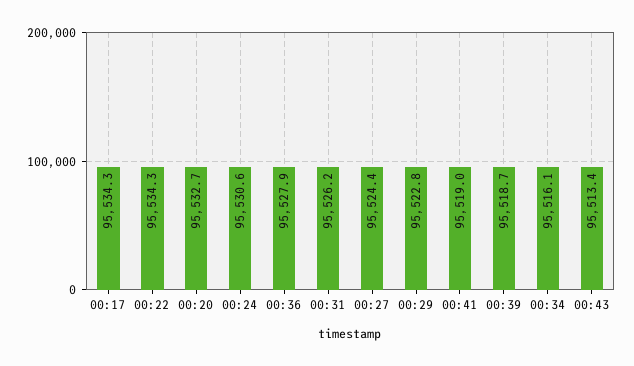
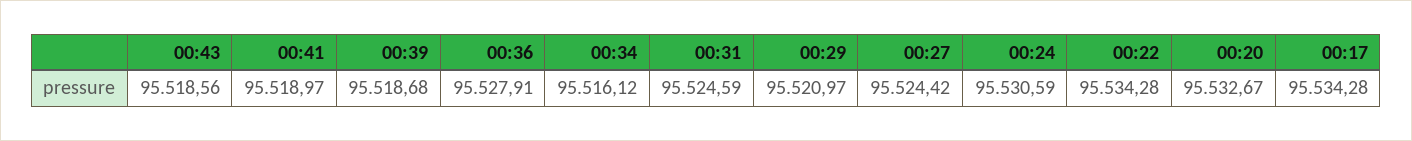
  {
    "00:17": 95534.28,
    "00:22": 95534.28,
    "00:20": 95532.67,
    "00:24": 95530.59,
    "00:36": 95527.91,
-   "00:31": 95526.2,
+   "00:31": 95524.59,
    "00:27": 95524.42,
-   "00:29": 95522.8,
+   "00:29": 95520.97,
    "00:41": 95518.97,
    "00:39": 95518.68,
    "00:34": 95516.12,
-   "00:43": 95513.4
+   "00:43": 95518.56
  }

